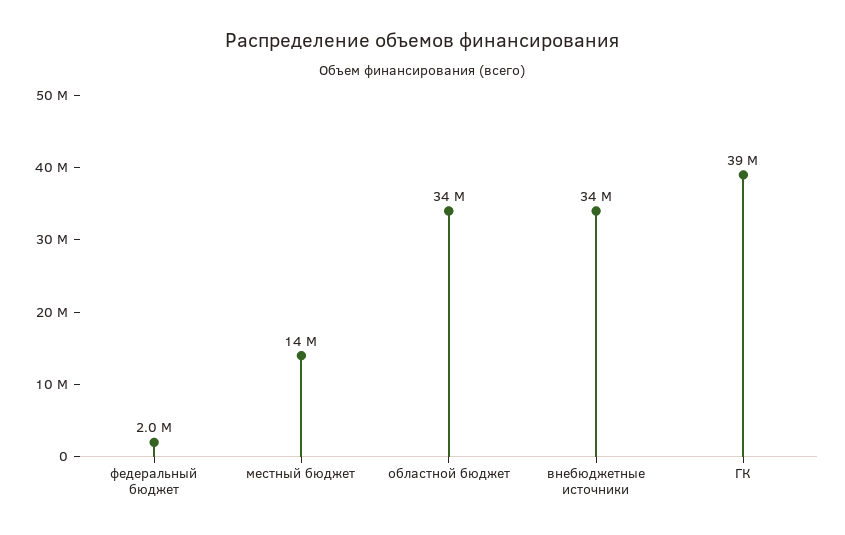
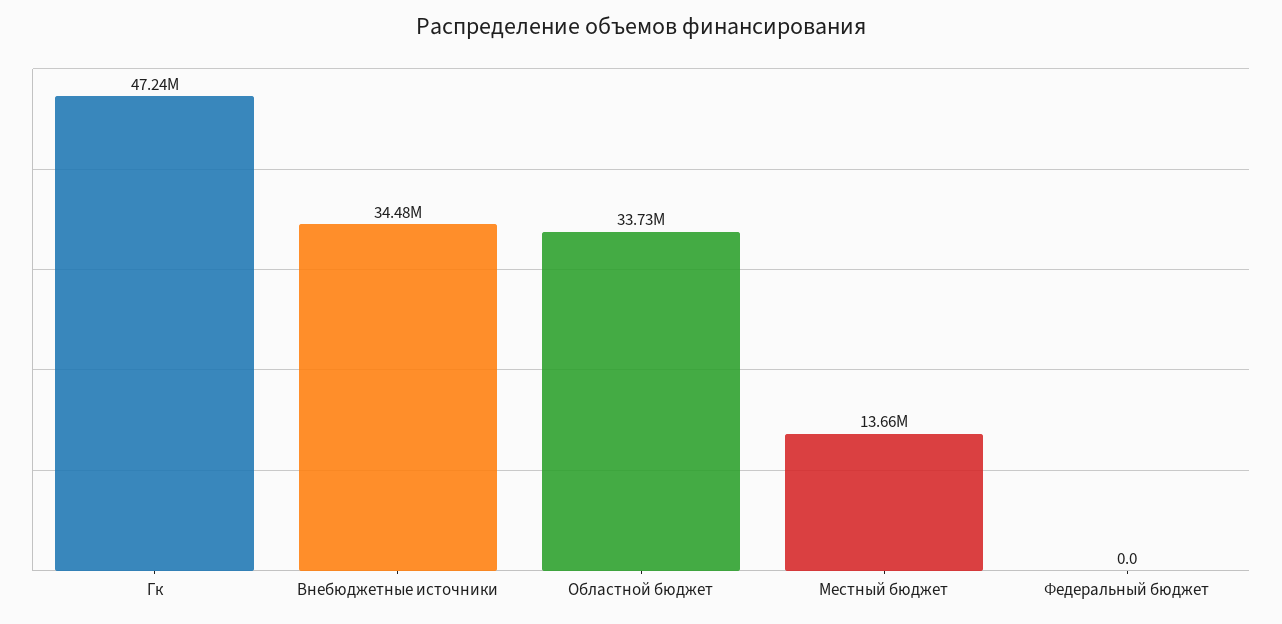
  {
-   "федеральный бюджет": 2000000,
+   "федеральный бюджет": 0,
    "местный бюджет": 13660000,
    "областной бюджет": 33730000,
    "внебюджетные источники": 34480000,
-   "ГК": 39000000
+   "ГК": 47240000
  }

